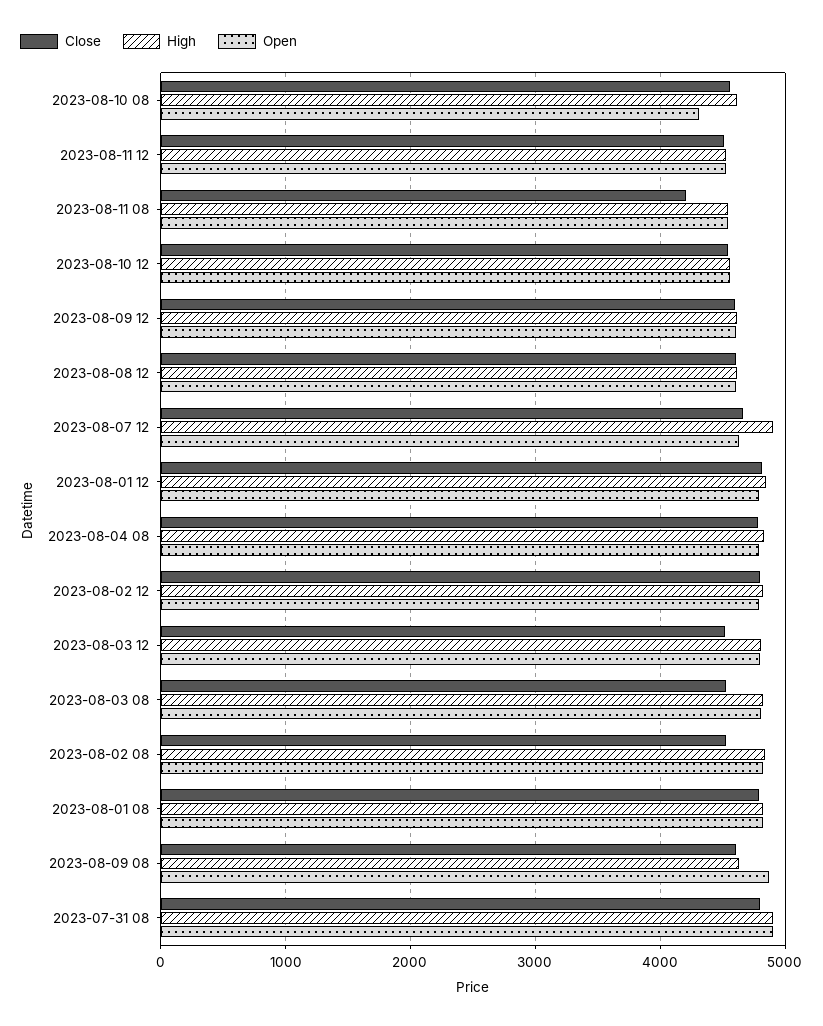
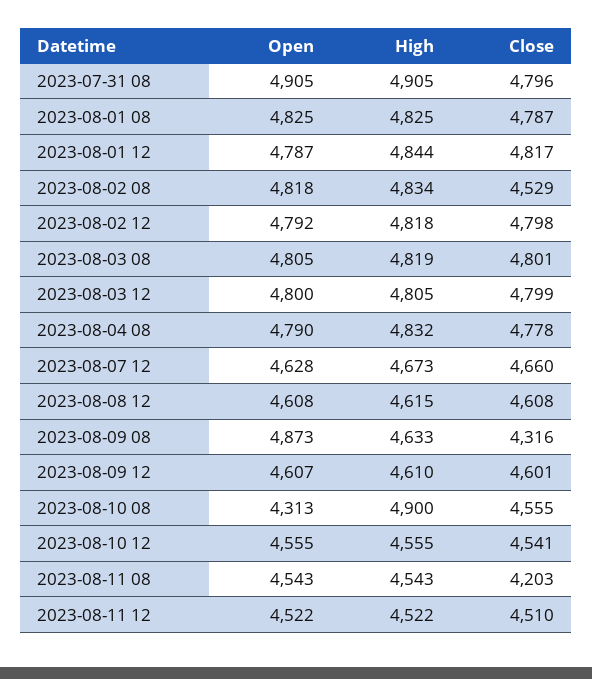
  {
    "Close": {
      "2023-08-10 08": 4555,
      "2023-08-11 12": 4510,
      "2023-08-11 08": 4203,
      "2023-08-10 12": 4541,
      "2023-08-09 12": 4601,
      "2023-08-08 12": 4608,
      "2023-08-07 12": 4660,
      "2023-08-01 12": 4817,
      "2023-08-04 08": 4778,
      "2023-08-02 12": 4798,
-     "2023-08-03 12": 4500,
+     "2023-08-03 12": 4799,
-     "2023-08-03 08": 4500,
+     "2023-08-03 08": 4801,
      "2023-08-02 08": 4529,
      "2023-08-01 08": 4787,
-     "2023-08-09 08": 4600,
+     "2023-08-09 08": 4316,
      "2023-07-31 08": 4796
    },
    "High": {
-     "2023-08-10 08": 4600,
+     "2023-08-10 08": 4900,
      "2023-08-11 12": 4522,
      "2023-08-11 08": 4543,
      "2023-08-10 12": 4555,
      "2023-08-09 12": 4610,
      "2023-08-08 12": 4615,
-     "2023-08-07 12": 4900,
+     "2023-08-07 12": 4673,
      "2023-08-01 12": 4844,
      "2023-08-04 08": 4832,
      "2023-08-02 12": 4818,
      "2023-08-03 12": 4805,
      "2023-08-03 08": 4819,
      "2023-08-02 08": 4834,
      "2023-08-01 08": 4825,
      "2023-08-09 08": 4633,
      "2023-07-31 08": 4905
    },
    "Open": {
      "2023-08-10 08": 4313,
      "2023-08-11 12": 4522,
      "2023-08-11 08": 4543,
      "2023-08-10 12": 4555,
      "2023-08-09 12": 4607,
      "2023-08-08 12": 4608,
      "2023-08-07 12": 4628,
      "2023-08-01 12": 4787,
      "2023-08-04 08": 4790,
      "2023-08-02 12": 4792,
      "2023-08-03 12": 4800,
      "2023-08-03 08": 4805,
      "2023-08-02 08": 4818,
      "2023-08-01 08": 4825,
      "2023-08-09 08": 4873,
      "2023-07-31 08": 4905
    }
  }

